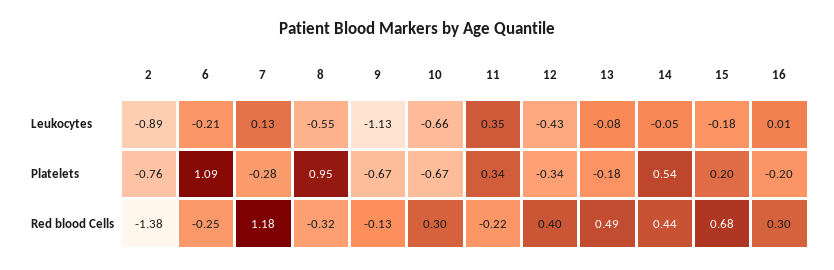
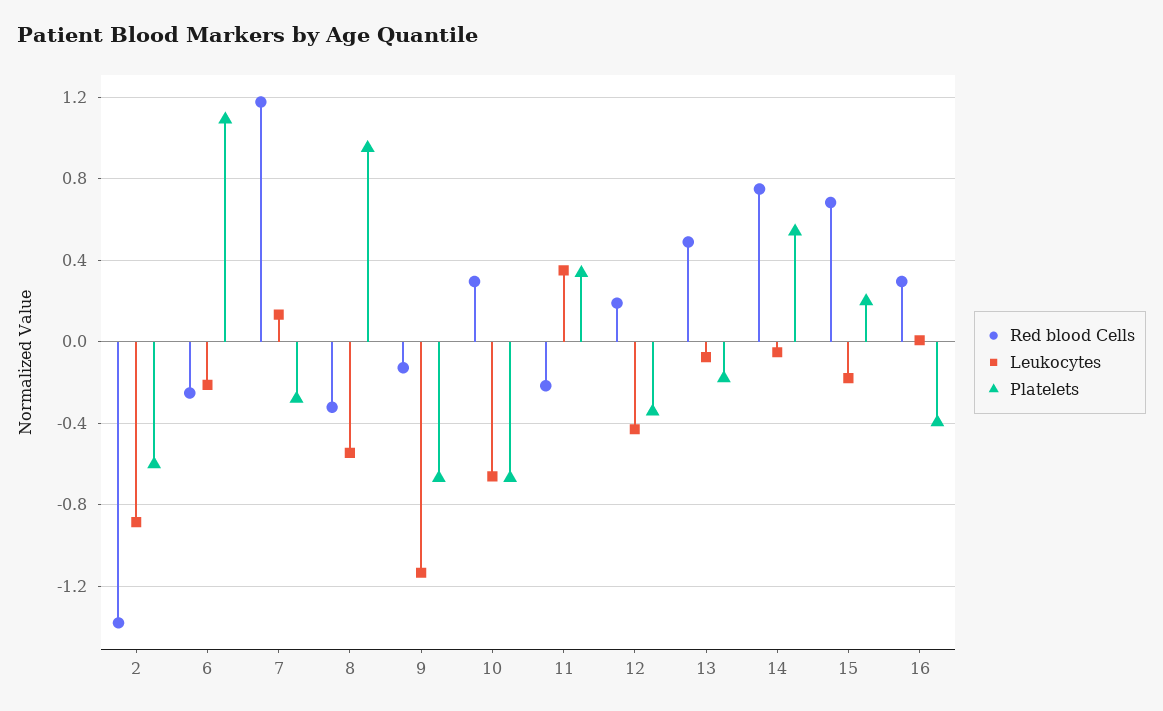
  {
    "Leukocytes": {
      "2": -0.89,
      "6": -0.21,
      "7": 0.13,
      "8": -0.55,
      "9": -1.13,
      "10": -0.66,
      "11": 0.35,
      "12": -0.43,
      "13": -0.08,
      "14": -0.05,
      "15": -0.18,
      "16": 0.01
    },
    "Platelets": {
-     "2": -0.76,
+     "2": -0.6,
      "6": 1.09,
      "7": -0.28,
      "8": 0.95,
      "9": -0.67,
      "10": -0.67,
      "11": 0.34,
      "12": -0.34,
      "13": -0.18,
      "14": 0.54,
      "15": 0.2,
-     "16": -0.2
+     "16": -0.4
    },
    "Red blood Cells": {
      "2": -1.38,
      "6": -0.25,
      "7": 1.18,
      "8": -0.32,
      "9": -0.13,
      "10": 0.3,
      "11": -0.22,
-     "12": 0.4,
+     "12": 0.2,
      "13": 0.49,
-     "14": 0.44,
+     "14": 0.75,
      "15": 0.68,
      "16": 0.3
    }
  }

